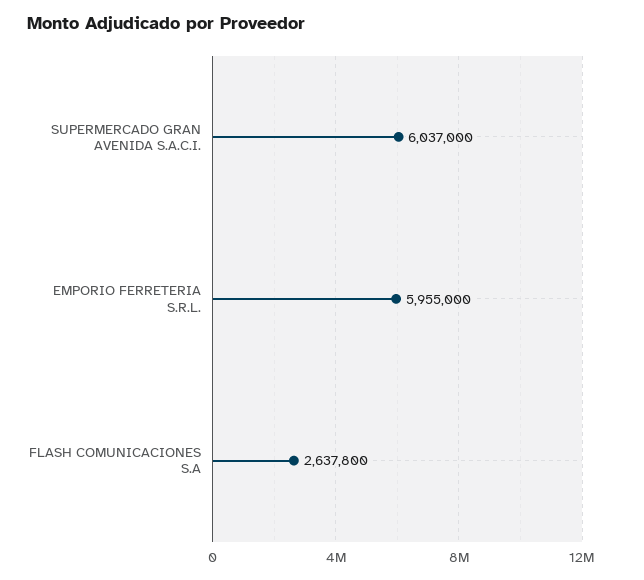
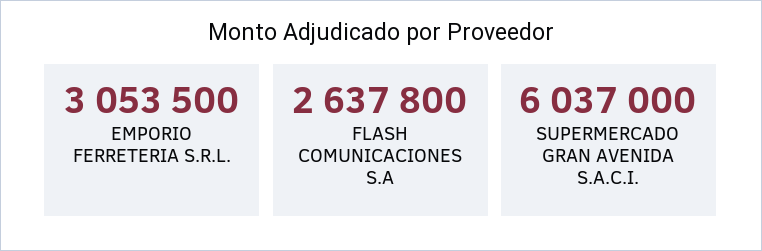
  {
    "SUPERMERCADO GRAN AVENIDA S.A.C.I.": 6037000,
-   "EMPORIO FERRETERIA S.R.L.": 5955000,
+   "EMPORIO FERRETERIA S.R.L.": 3053500,
    "FLASH COMUNICACIONES S.A": 2637800
  }

